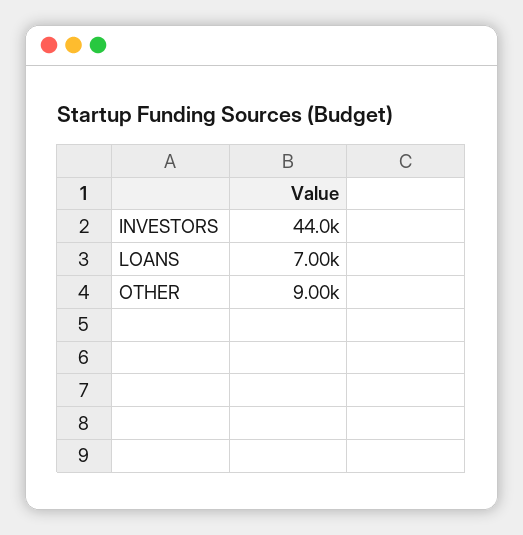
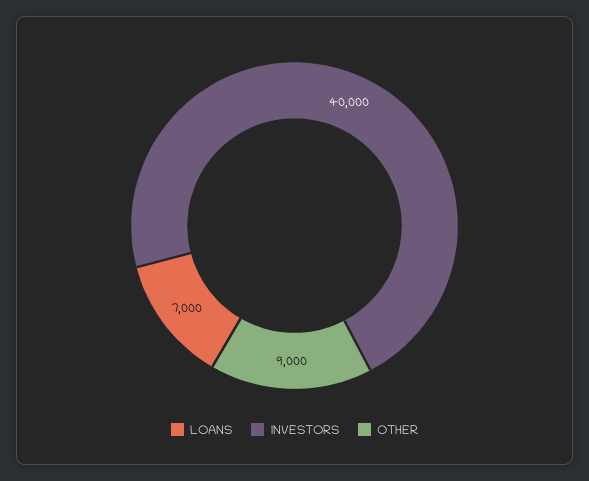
  {
-   "INVESTORS": 44000,
+   "INVESTORS": 40000,
    "LOANS": 7000,
    "OTHER": 9000
  }

